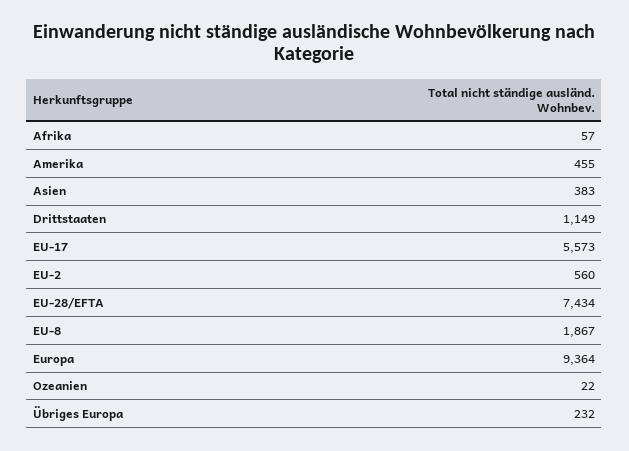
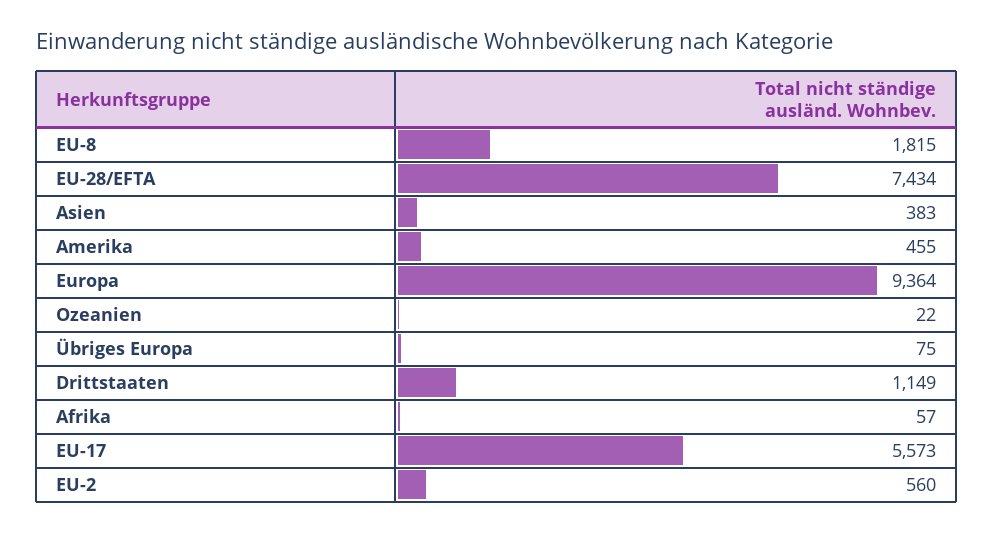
  {
    "Afrika": 57,
    "Amerika": 455,
    "Asien": 383,
    "Drittstaaten": 1149,
    "EU-17": 5573,
    "EU-2": 560,
    "EU-28/EFTA": 7434,
-   "EU-8": 1867,
+   "EU-8": 1815,
    "Europa": 9364,
    "Ozeanien": 22,
-   "Übriges Europa": 232
+   "Übriges Europa": 75
  }

